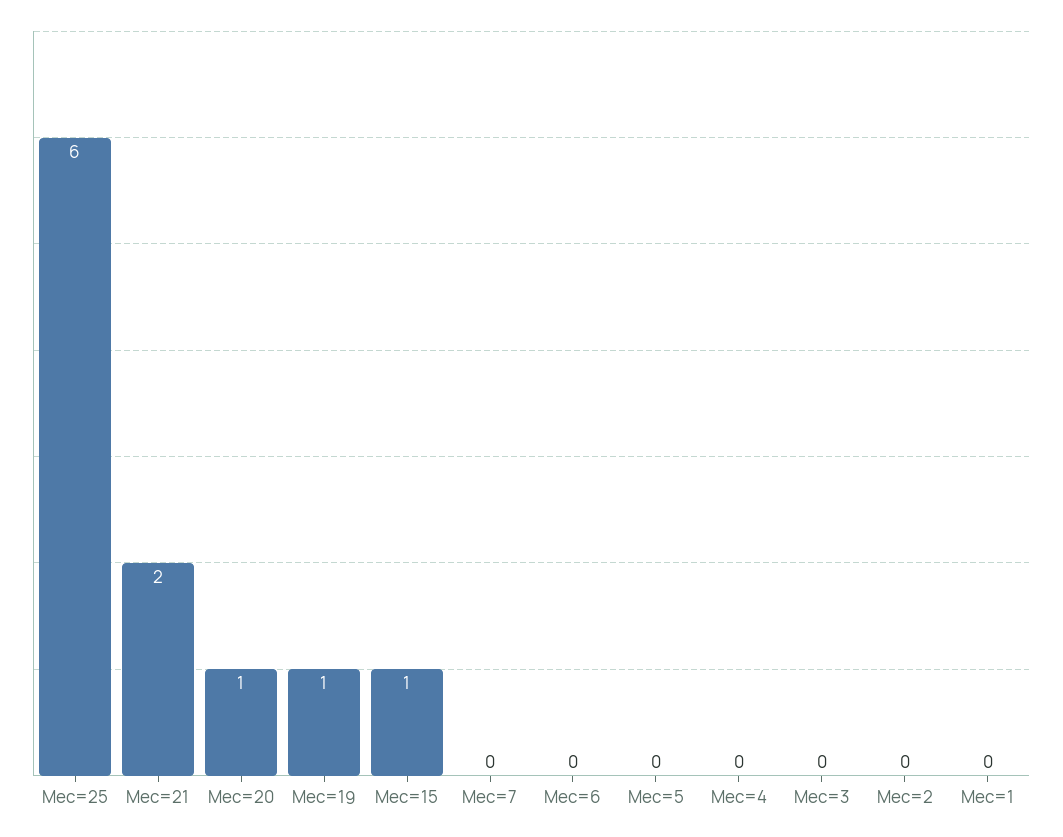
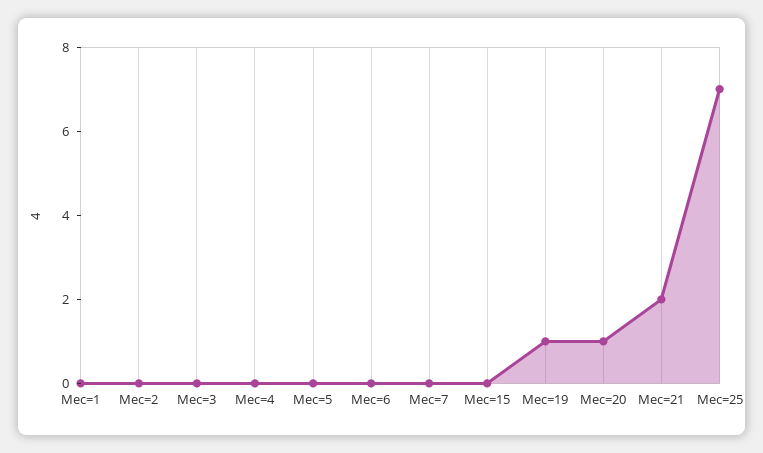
  {
-   "Мес=25": 6,
+   "Мес=25": 7,
    "Мес=21": 2,
    "Мес=20": 1,
    "Мес=19": 1,
-   "Мес=15": 1,
+   "Мес=15": 0,
    "Мес=7": 0,
    "Мес=6": 0,
    "Мес=5": 0,
    "Мес=4": 0,
    "Мес=3": 0,
    "Мес=2": 0,
    "Мес=1": 0
  }

